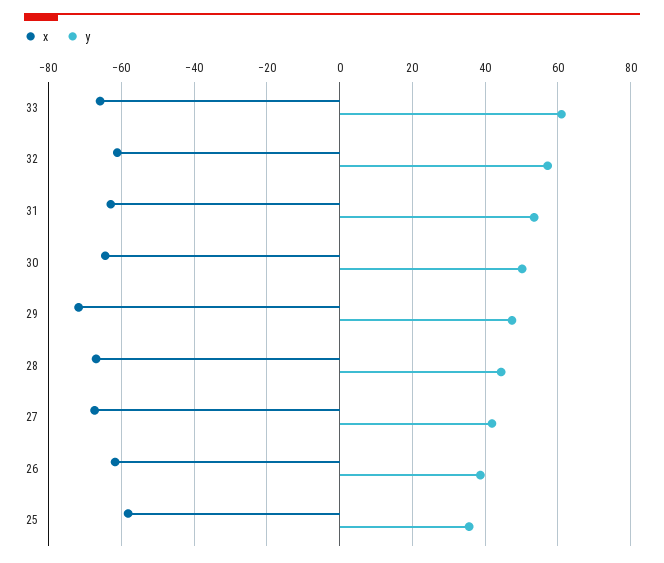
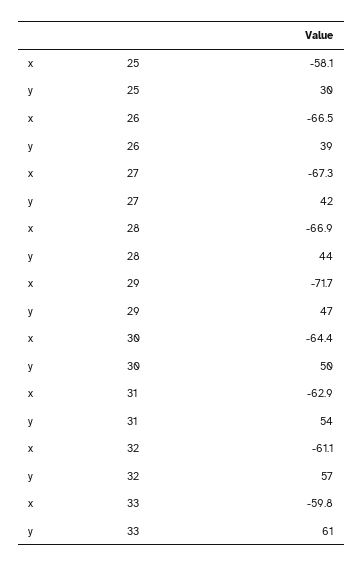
  {
    "x": {
-     "33": -66,
+     "33": -59.8,
      "32": -61.1,
      "31": -62.9,
      "30": -64.4,
      "29": -71.7,
      "28": -66.9,
      "27": -67.3,
-     "26": -62,
+     "26": -66.5,
      "25": -58.1
    },
    "y": {
      "33": 61,
      "32": 57,
      "31": 54,
      "30": 50,
      "29": 47,
      "28": 44,
      "27": 42,
      "26": 39,
-     "25": 36
+     "25": 30
    }
  }

